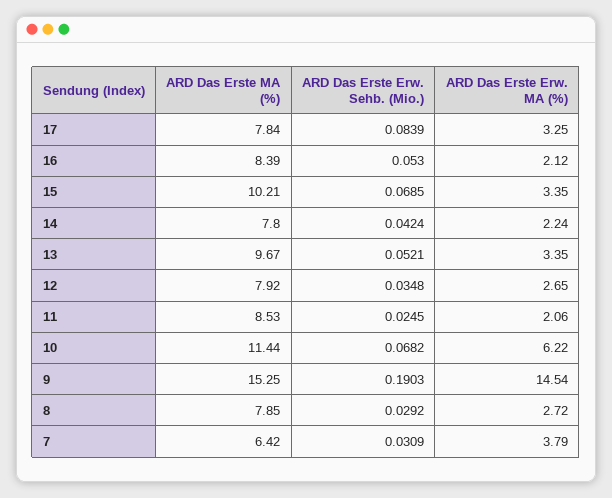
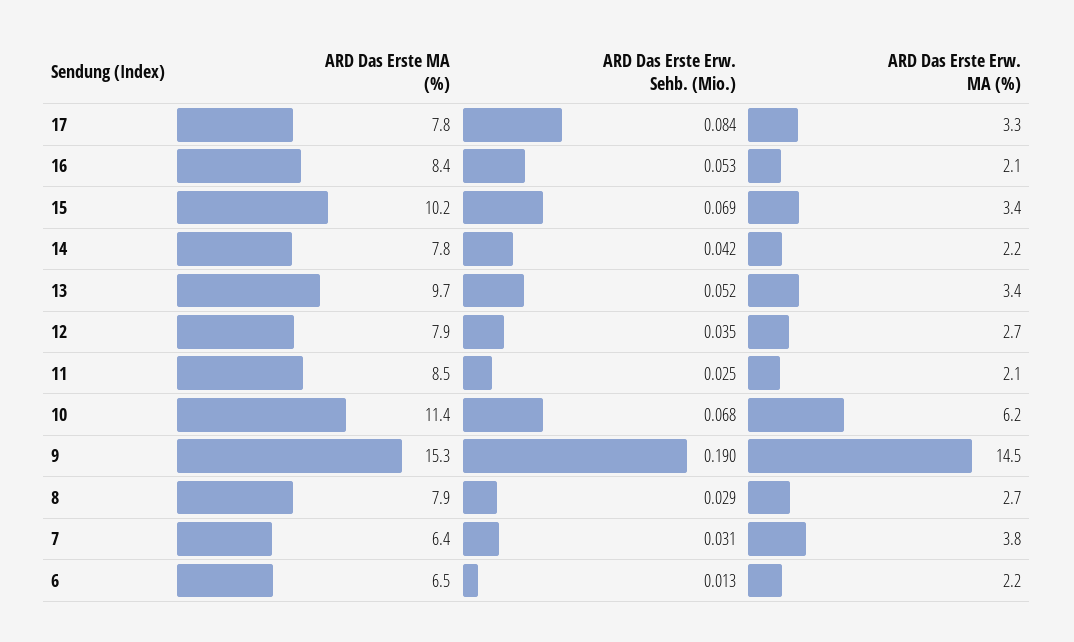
  {
    "ARD Das Erste MA (%)": {
      "17": 7.84,
      "16": 8.39,
      "15": 10.21,
      "14": 7.8,
      "13": 9.67,
      "12": 7.92,
      "11": 8.53,
      "10": 11.44,
      "9": 15.25,
      "8": 7.85,
-     "7": 6.42
+     "7": 6.42,
+     "6": 6.5
    },
    "ARD Das Erste Erw. Sehb. (Mio.)": {
      "17": 0.0839,
      "16": 0.053,
      "15": 0.0685,
      "14": 0.0424,
      "13": 0.0521,
      "12": 0.0348,
      "11": 0.0245,
      "10": 0.0682,
      "9": 0.1903,
      "8": 0.0292,
-     "7": 0.0309
+     "7": 0.0309,
+     "6": 0.013
    },
    "ARD Das Erste Erw. MA (%)": {
      "17": 3.25,
      "16": 2.12,
      "15": 3.35,
      "14": 2.24,
      "13": 3.35,
      "12": 2.65,
      "11": 2.06,
      "10": 6.22,
      "9": 14.54,
      "8": 2.72,
-     "7": 3.79
+     "7": 3.79,
+     "6": 2.2
    }
  }

